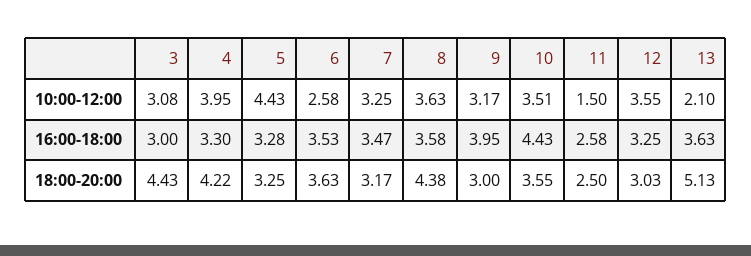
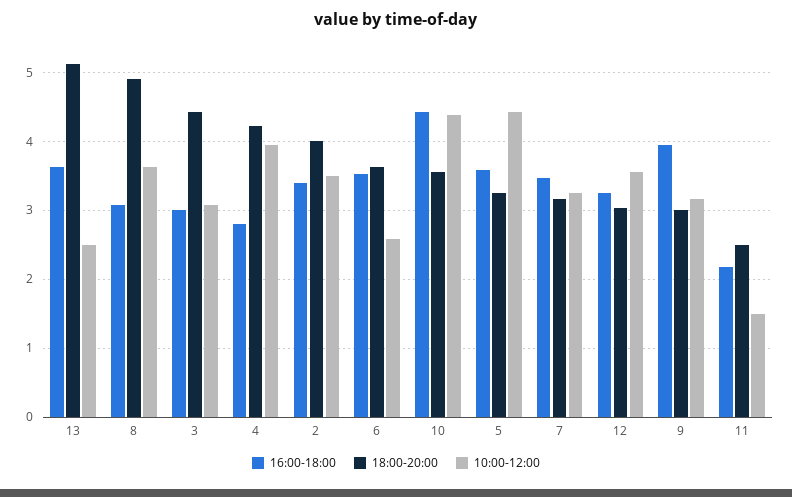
  {
    "10:00-12:00": {
      "3": 3.08,
      "4": 3.95,
      "5": 4.43,
      "6": 2.58,
      "7": 3.25,
      "8": 3.63,
      "9": 3.17,
-     "10": 3.51,
+     "10": 4.4,
      "11": 1.5,
      "12": 3.55,
-     "13": 2.1
+     "13": 2.5,
+     "2": 3.5
    },
    "16:00-18:00": {
      "3": 3,
-     "4": 3.3,
+     "4": 2.8,
-     "5": 3.28,
+     "5": 3.6,
      "6": 3.53,
      "7": 3.47,
-     "8": 3.58,
+     "8": 3.1,
      "9": 3.95,
      "10": 4.43,
-     "11": 2.58,
+     "11": 2.2,
      "12": 3.25,
-     "13": 3.63
+     "13": 3.63,
+     "2": 3.4
    },
    "18:00-20:00": {
      "3": 4.43,
      "4": 4.22,
      "5": 3.25,
      "6": 3.63,
      "7": 3.17,
-     "8": 4.38,
+     "8": 4.9,
      "9": 3,
      "10": 3.55,
      "11": 2.5,
      "12": 3.03,
-     "13": 5.13
+     "13": 5.13,
+     "2": 4
    }
  }

